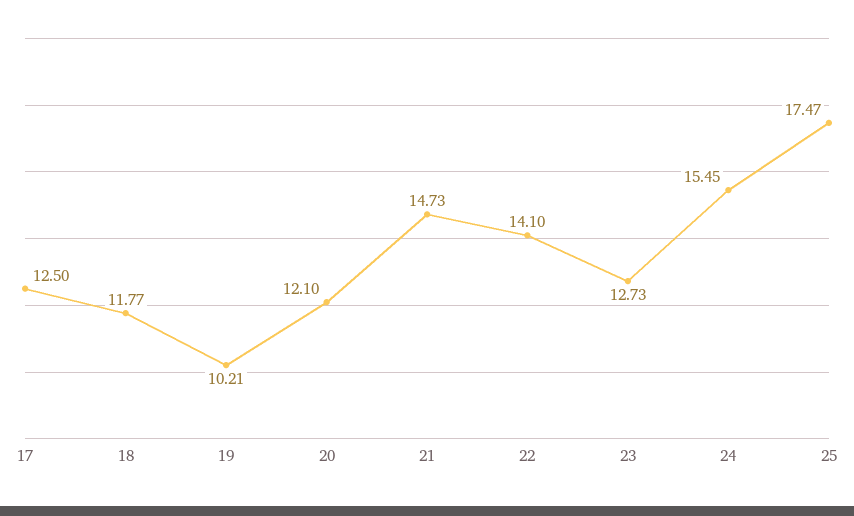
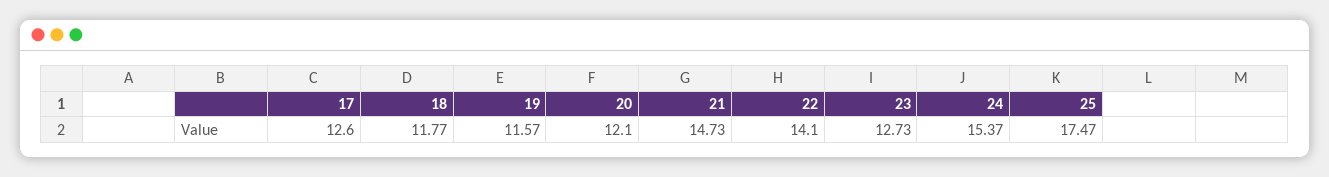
  {
-   "17": 12.5,
+   "17": 12.6,
    "18": 11.77,
-   "19": 10.21,
+   "19": 11.57,
    "20": 12.1,
    "21": 14.73,
    "22": 14.1,
    "23": 12.73,
-   "24": 15.45,
+   "24": 15.37,
    "25": 17.47
  }

